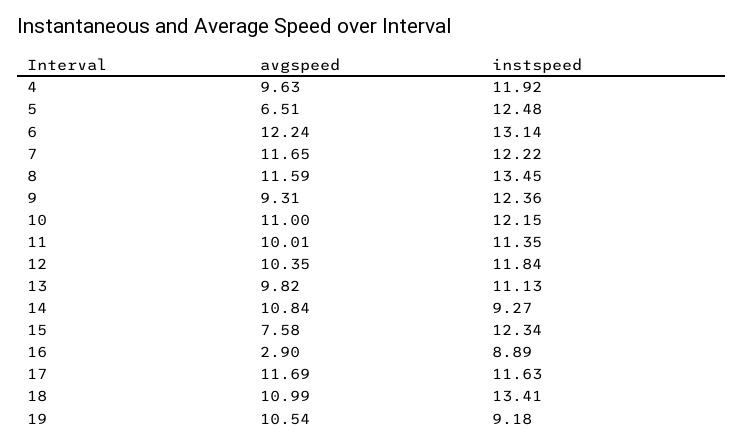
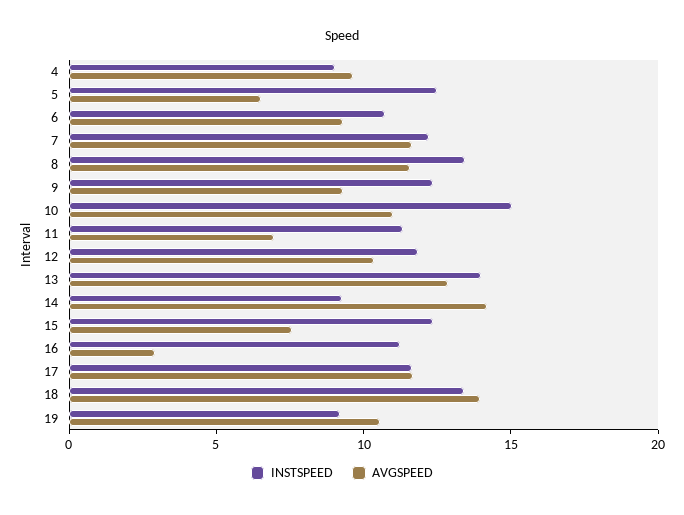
  {
    "avgspeed": {
      "4": 9.63,
      "5": 6.51,
-     "6": 12.24,
+     "6": 9,
      "7": 11.65,
      "8": 11.59,
      "9": 9.31,
      "10": 11,
-     "11": 10.01,
+     "11": 7,
      "12": 10.35,
-     "13": 9.82,
+     "13": 13,
-     "14": 10.84,
+     "14": 14,
      "15": 7.58,
      "16": 2.9,
      "17": 11.69,
-     "18": 10.99,
+     "18": 14,
      "19": 10.54
    },
    "instspeed": {
-     "4": 11.92,
+     "4": 9,
      "5": 12.48,
-     "6": 13.14,
+     "6": 11,
      "7": 12.22,
      "8": 13.45,
      "9": 12.36,
-     "10": 12.15,
+     "10": 15,
      "11": 11.35,
      "12": 11.84,
-     "13": 11.13,
+     "13": 14,
      "14": 9.27,
      "15": 12.34,
-     "16": 8.89,
+     "16": 11,
      "17": 11.63,
      "18": 13.41,
      "19": 9.18
    }
  }

